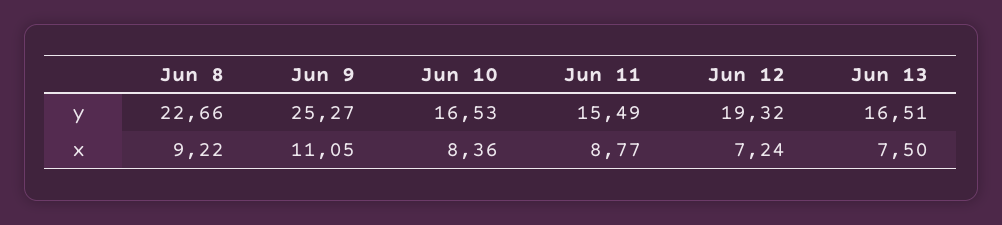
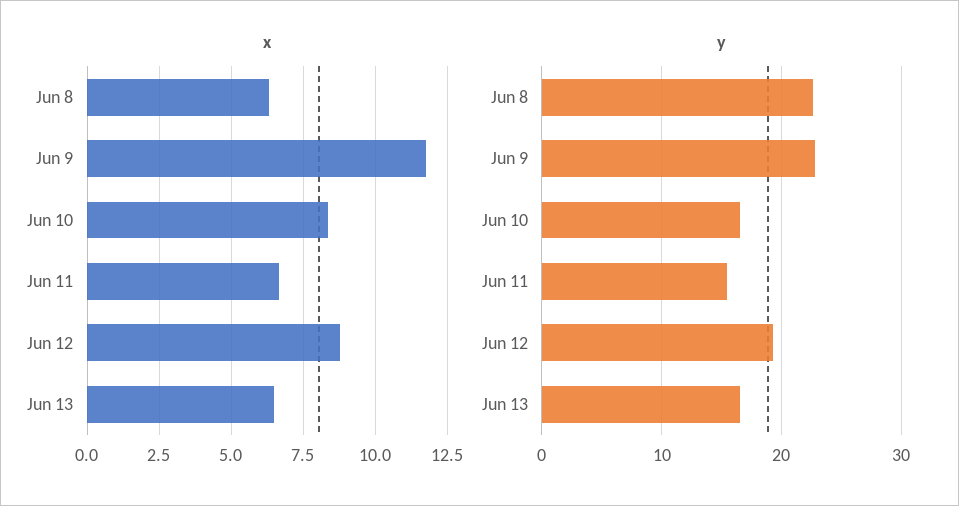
  {
    "y": {
      "Jun 8": 22.66,
-     "Jun 9": 25.27,
+     "Jun 9": 23,
      "Jun 10": 16.53,
      "Jun 11": 15.49,
      "Jun 12": 19.32,
      "Jun 13": 16.51
    },
    "x": {
-     "Jun 8": 9.22,
+     "Jun 8": 6.25,
-     "Jun 9": 11.05,
+     "Jun 9": 11.75,
      "Jun 10": 8.36,
-     "Jun 11": 8.77,
+     "Jun 11": 6.75,
-     "Jun 12": 7.24,
+     "Jun 12": 8.75,
-     "Jun 13": 7.5
+     "Jun 13": 6.5
    }
  }

